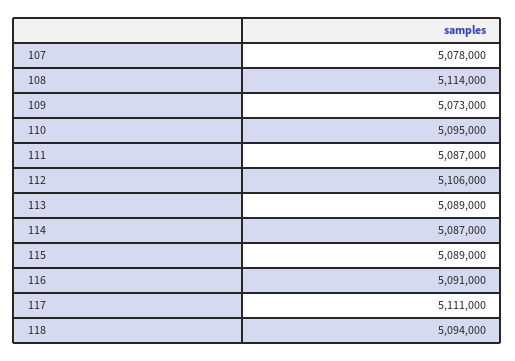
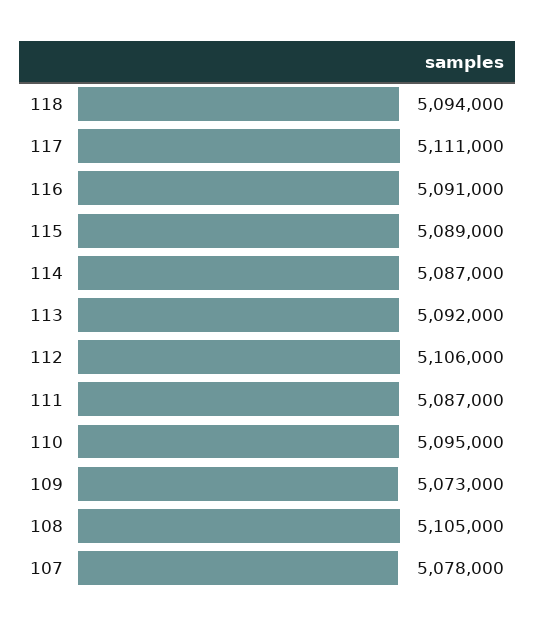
  {
    "107": 5078000,
-   "108": 5114000,
+   "108": 5105000,
    "109": 5073000,
    "110": 5095000,
    "111": 5087000,
    "112": 5106000,
-   "113": 5089000,
+   "113": 5092000,
    "114": 5087000,
    "115": 5089000,
    "116": 5091000,
    "117": 5111000,
    "118": 5094000
  }

